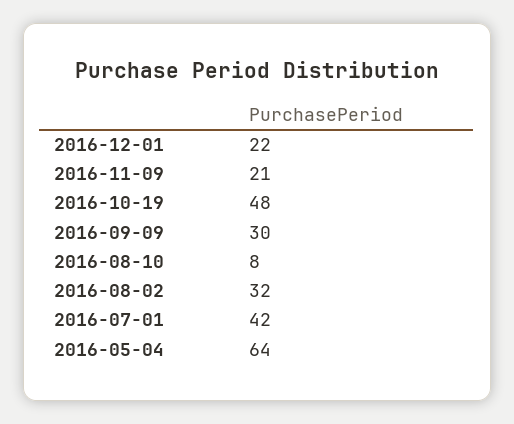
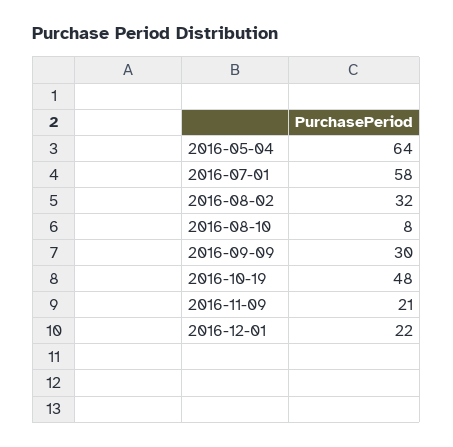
  {
    "2016-12-01": 22,
    "2016-11-09": 21,
    "2016-10-19": 48,
    "2016-09-09": 30,
    "2016-08-10": 8,
    "2016-08-02": 32,
-   "2016-07-01": 42,
+   "2016-07-01": 58,
    "2016-05-04": 64
  }

